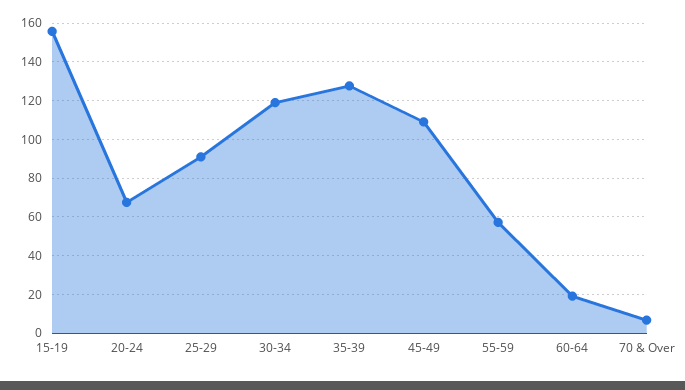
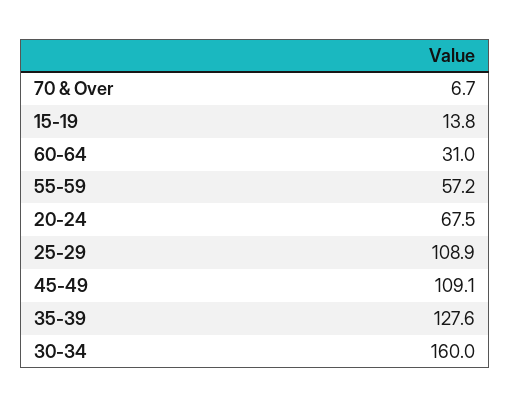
  {
-   "15-19": 155,
+   "15-19": 13.8,
    "20-24": 67.5,
-   "25-29": 90,
+   "25-29": 108.9,
-   "30-34": 120,
+   "30-34": 160,
    "35-39": 127.6,
    "45-49": 109.1,
    "55-59": 57.2,
-   "60-64": 20,
+   "60-64": 31,
    "70 & Over": 6.7
  }

